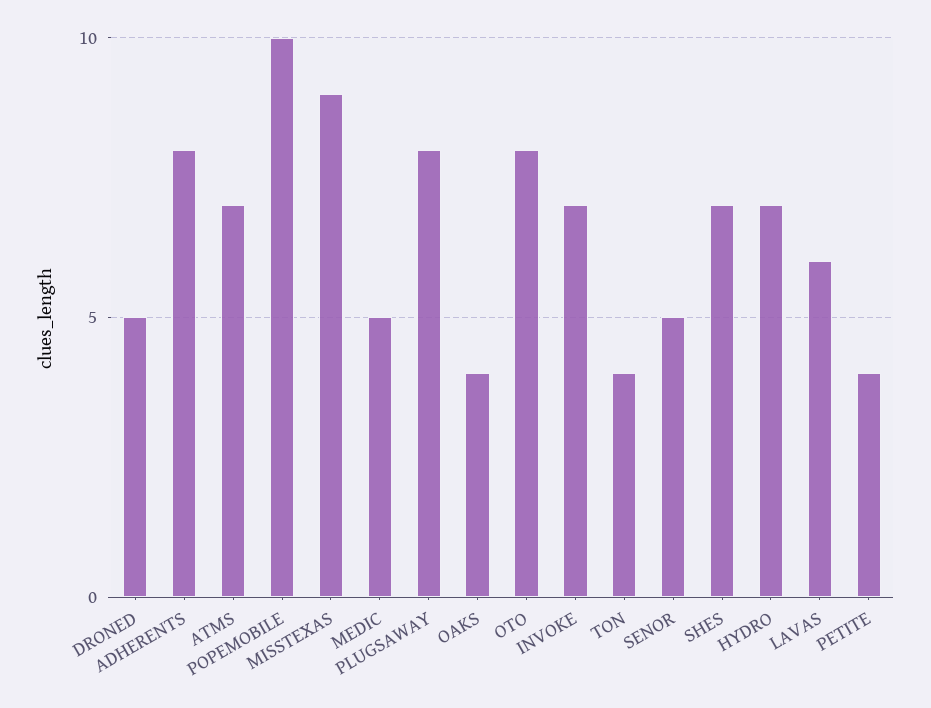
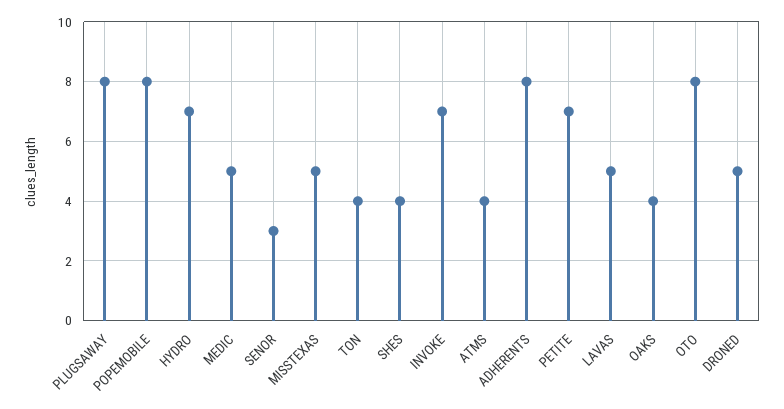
  {
    "DRONED": 5,
    "ADHERENTS": 8,
-   "ATMS": 7,
+   "ATMS": 4,
-   "POPEMOBILE": 10,
+   "POPEMOBILE": 8,
-   "MISSTEXAS": 9,
+   "MISSTEXAS": 5,
    "MEDIC": 5,
    "PLUGSAWAY": 8,
    "OAKS": 4,
    "OTO": 8,
    "INVOKE": 7,
    "TON": 4,
-   "SENOR": 5,
+   "SENOR": 3,
-   "SHES": 7,
+   "SHES": 4,
    "HYDRO": 7,
-   "LAVAS": 6,
+   "LAVAS": 5,
-   "PETITE": 4
+   "PETITE": 7
  }

